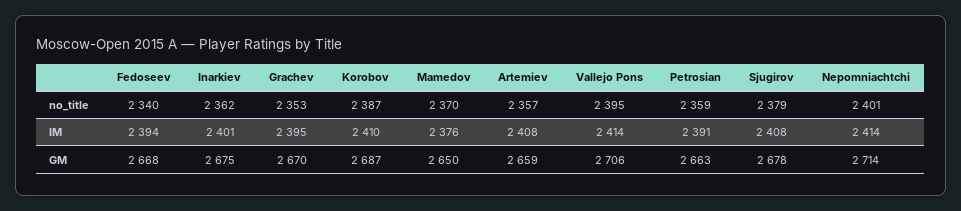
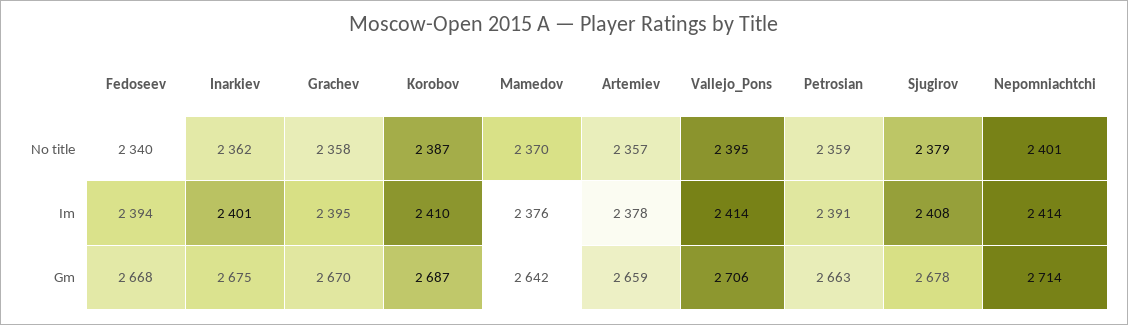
  {
    "Fedoseev": {
      "no_title": 2340,
      "IM": 2394,
      "GM": 2668
    },
    "Inarkiev": {
      "no_title": 2362,
      "IM": 2401,
      "GM": 2675
    },
    "Grachev": {
-     "no_title": 2353,
+     "no_title": 2358,
      "IM": 2395,
      "GM": 2670
    },
    "Korobov": {
      "no_title": 2387,
      "IM": 2410,
      "GM": 2687
    },
    "Mamedov": {
      "no_title": 2370,
      "IM": 2376,
-     "GM": 2650
+     "GM": 2642
    },
    "Artemiev": {
      "no_title": 2357,
-     "IM": 2408,
+     "IM": 2378,
      "GM": 2659
    },
    "Vallejo Pons": {
      "no_title": 2395,
      "IM": 2414,
      "GM": 2706
    },
    "Petrosian": {
      "no_title": 2359,
      "IM": 2391,
      "GM": 2663
    },
    "Sjugirov": {
      "no_title": 2379,
      "IM": 2408,
      "GM": 2678
    },
    "Nepomniachtchi": {
      "no_title": 2401,
      "IM": 2414,
      "GM": 2714
    }
  }

